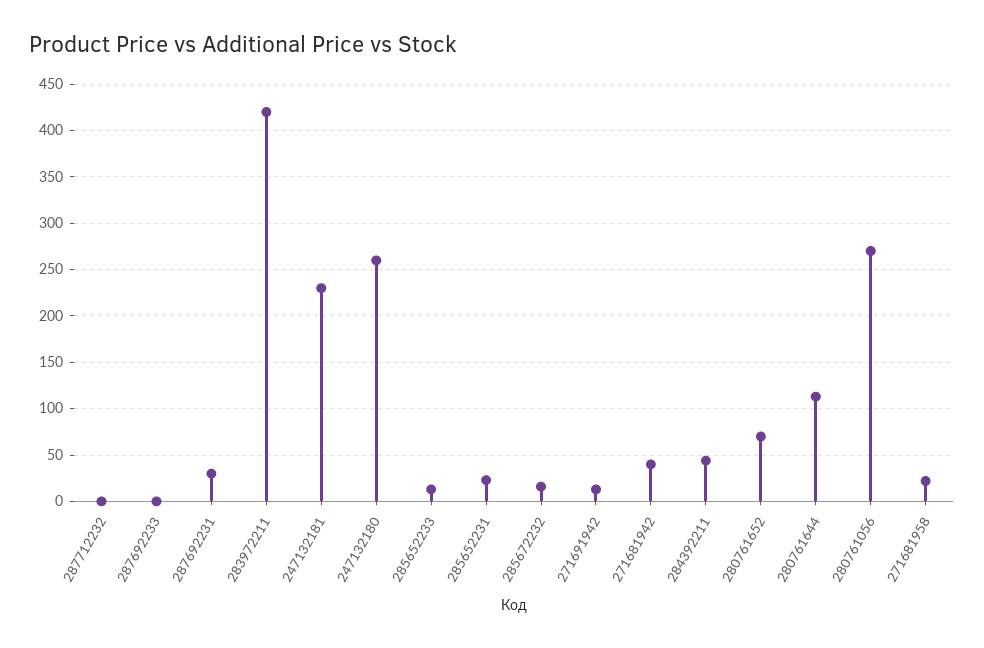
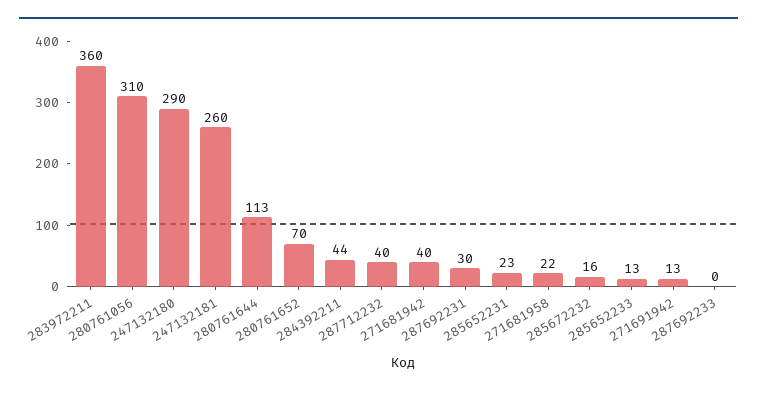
  {
-   "287712232": 0,
+   "287712232": 40,
    "287692233": 0,
    "287692231": 30,
-   "283972211": 420,
+   "283972211": 360,
-   "247132181": 230,
+   "247132181": 260,
-   "247132180": 260,
+   "247132180": 290,
    "285652233": 13,
    "285652231": 23,
    "285672232": 16,
    "271691942": 13,
    "271681942": 40,
    "284392211": 44,
    "280761652": 70,
    "280761644": 113,
-   "280761056": 270,
+   "280761056": 310,
    "271681958": 22
  }

